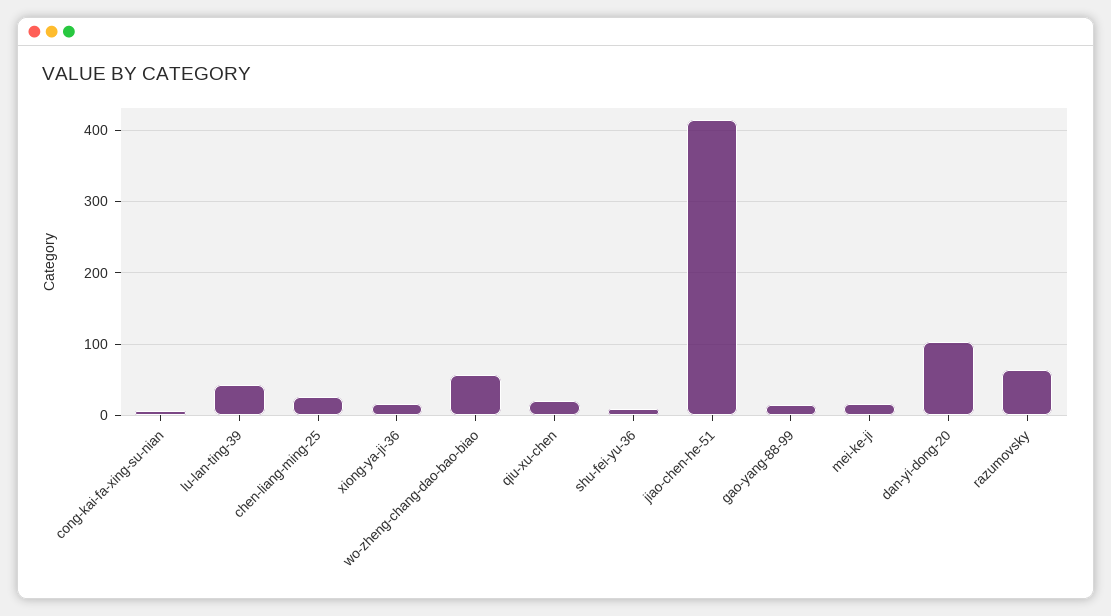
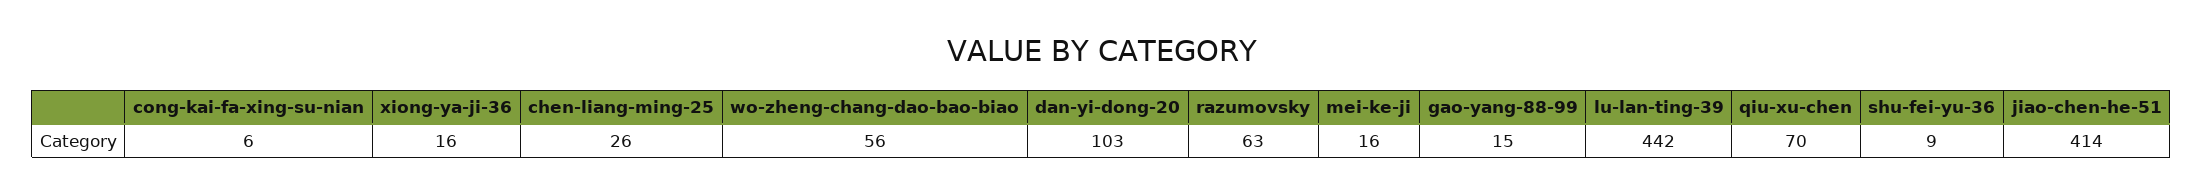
  {
    "cong-kai-fa-xing-su-nian": 6,
-   "lu-lan-ting-39": 40,
+   "lu-lan-ting-39": 442,
    "chen-liang-ming-25": 26,
    "xiong-ya-ji-36": 16,
    "wo-zheng-chang-dao-bao-biao": 56,
-   "qiu-xu-chen": 20,
+   "qiu-xu-chen": 70,
    "shu-fei-yu-36": 9,
    "jiao-chen-he-51": 414,
    "gao-yang-88-99": 15,
    "mei-ke-ji": 16,
    "dan-yi-dong-20": 103,
    "razumovsky": 63
  }

